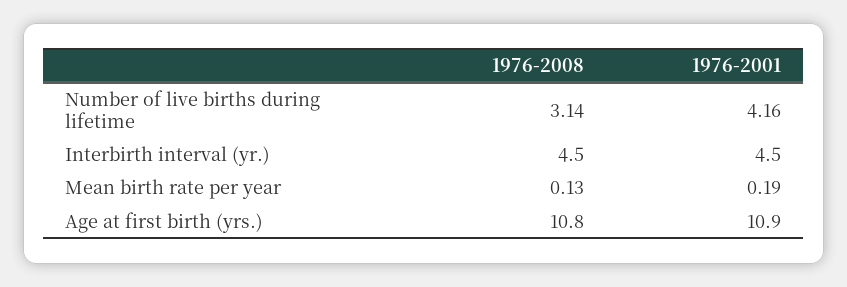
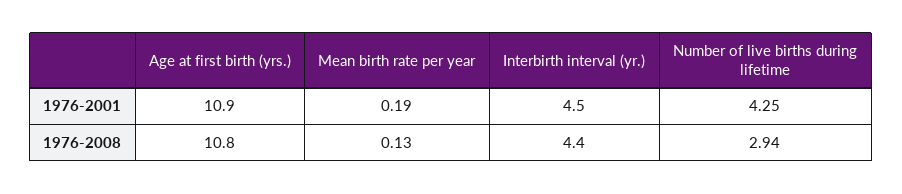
  {
    "1976-2008": {
-     "Number of live births during lifetime": 3.14,
+     "Number of live births during lifetime": 2.94,
-     "Interbirth interval (yr.)": 4.5,
+     "Interbirth interval (yr.)": 4.4,
      "Mean birth rate per year": 0.13,
      "Age at first birth (yrs.)": 10.8
    },
    "1976-2001": {
-     "Number of live births during lifetime": 4.16,
+     "Number of live births during lifetime": 4.25,
      "Interbirth interval (yr.)": 4.5,
      "Mean birth rate per year": 0.19,
      "Age at first birth (yrs.)": 10.9
    }
  }

